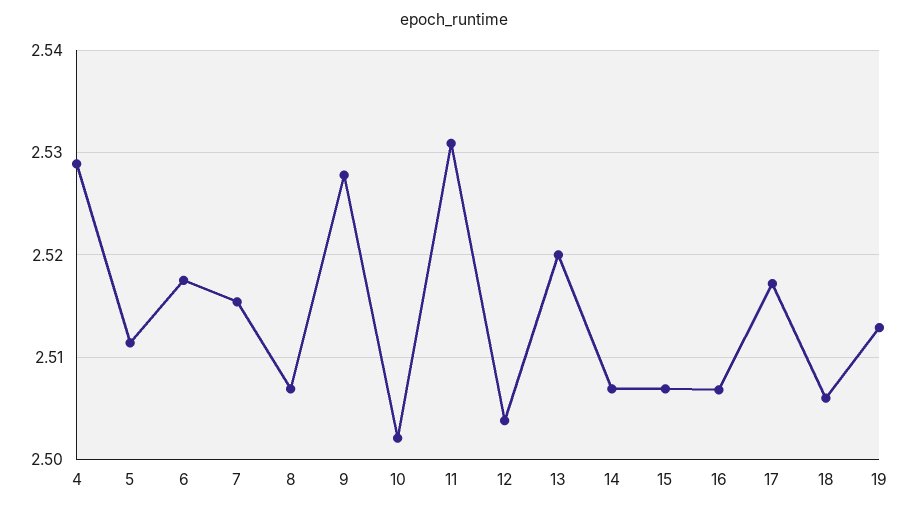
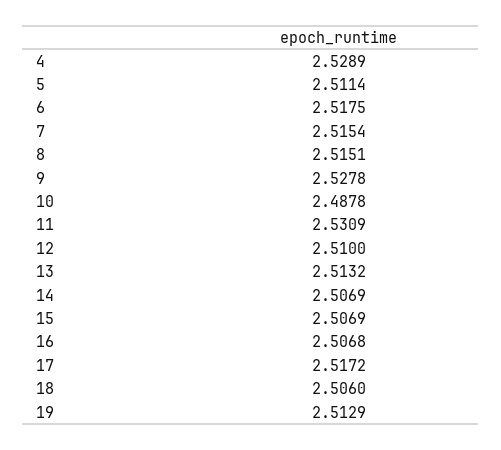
  {
    "4": 2.5289,
    "5": 2.5114,
    "6": 2.5175,
    "7": 2.5154,
-   "8": 2.507,
+   "8": 2.5151,
    "9": 2.5278,
-   "10": 2.502,
+   "10": 2.4878,
    "11": 2.5309,
-   "12": 2.504,
+   "12": 2.51,
-   "13": 2.52,
+   "13": 2.5132,
    "14": 2.5069,
    "15": 2.5069,
    "16": 2.5068,
    "17": 2.5172,
    "18": 2.506,
    "19": 2.5129
  }

